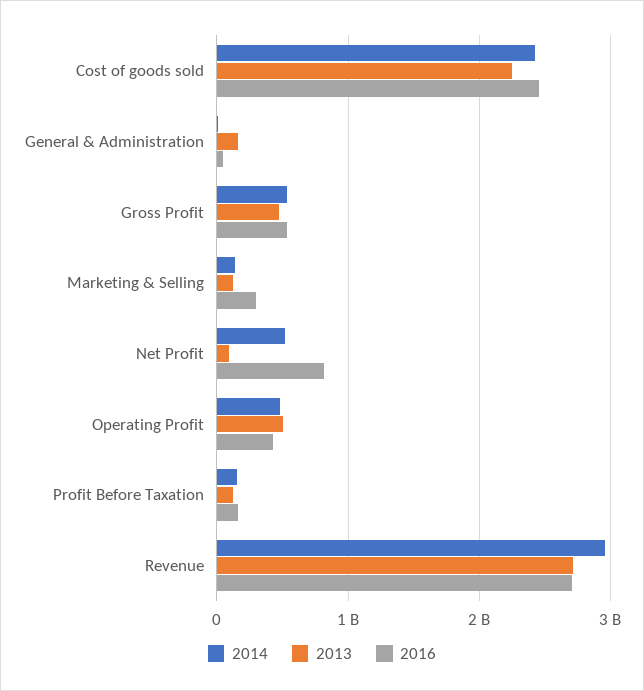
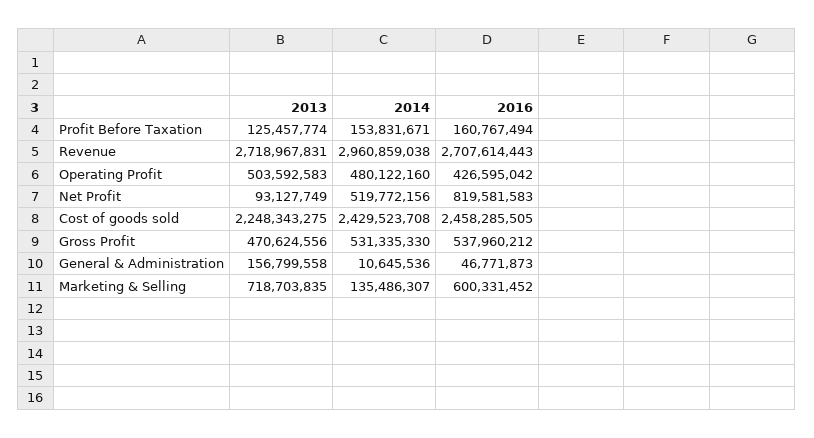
  {
    "2014": {
      "Cost of goods sold": 2429523708,
      "General & Administration": 10645536,
      "Gross Profit": 531335330,
      "Marketing & Selling": 135486307,
      "Net Profit": 519772156,
      "Operating Profit": 480122160,
      "Profit Before Taxation": 153831671,
      "Revenue": 2960859038
    },
    "2013": {
      "Cost of goods sold": 2248343275,
      "General & Administration": 156799558,
      "Gross Profit": 470624556,
-     "Marketing & Selling": 100000000,
+     "Marketing & Selling": 718703835,
      "Net Profit": 93127749,
      "Operating Profit": 503592583,
      "Profit Before Taxation": 125457774,
      "Revenue": 2718967831
    },
    "2016": {
      "Cost of goods sold": 2458285505,
      "General & Administration": 46771873,
      "Gross Profit": 537960212,
-     "Marketing & Selling": 300000000,
+     "Marketing & Selling": 600331452,
      "Net Profit": 819581583,
      "Operating Profit": 426595042,
      "Profit Before Taxation": 160767494,
      "Revenue": 2707614443
    }
  }

